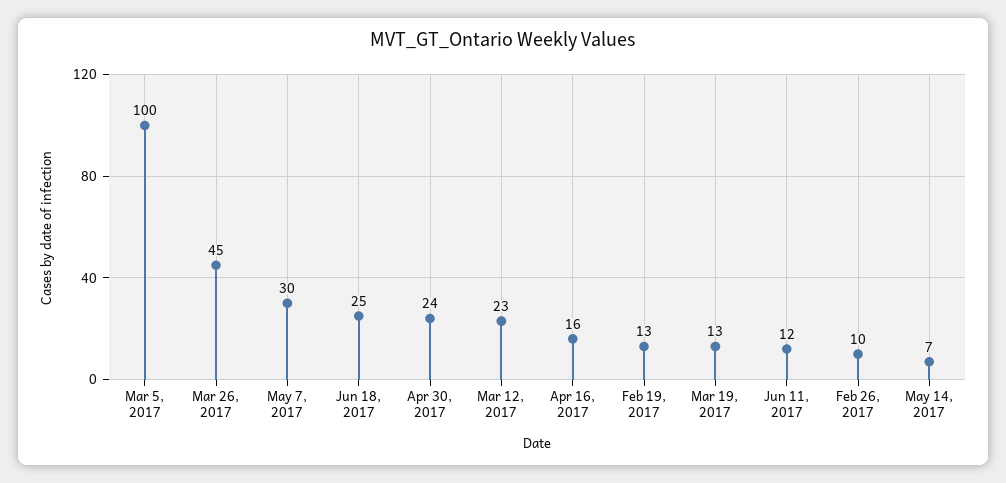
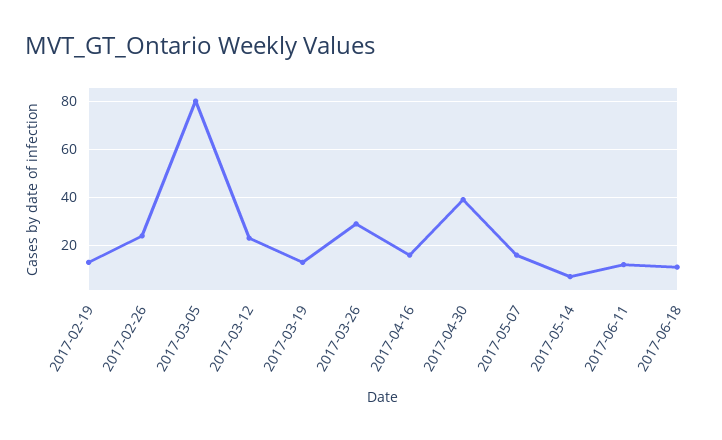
  {
-   "Mar 5, 2017": 100,
+   "Mar 5, 2017": 80,
-   "Mar 26, 2017": 45,
+   "Mar 26, 2017": 30,
-   "May 7, 2017": 30,
+   "May 7, 2017": 15,
-   "Jun 18, 2017": 25,
+   "Jun 18, 2017": 10,
-   "Apr 30, 2017": 24,
+   "Apr 30, 2017": 40,
    "Mar 12, 2017": 23,
    "Apr 16, 2017": 16,
    "Feb 19, 2017": 13,
    "Mar 19, 2017": 13,
    "Jun 11, 2017": 12,
-   "Feb 26, 2017": 10,
+   "Feb 26, 2017": 25,
    "May 14, 2017": 7
  }

